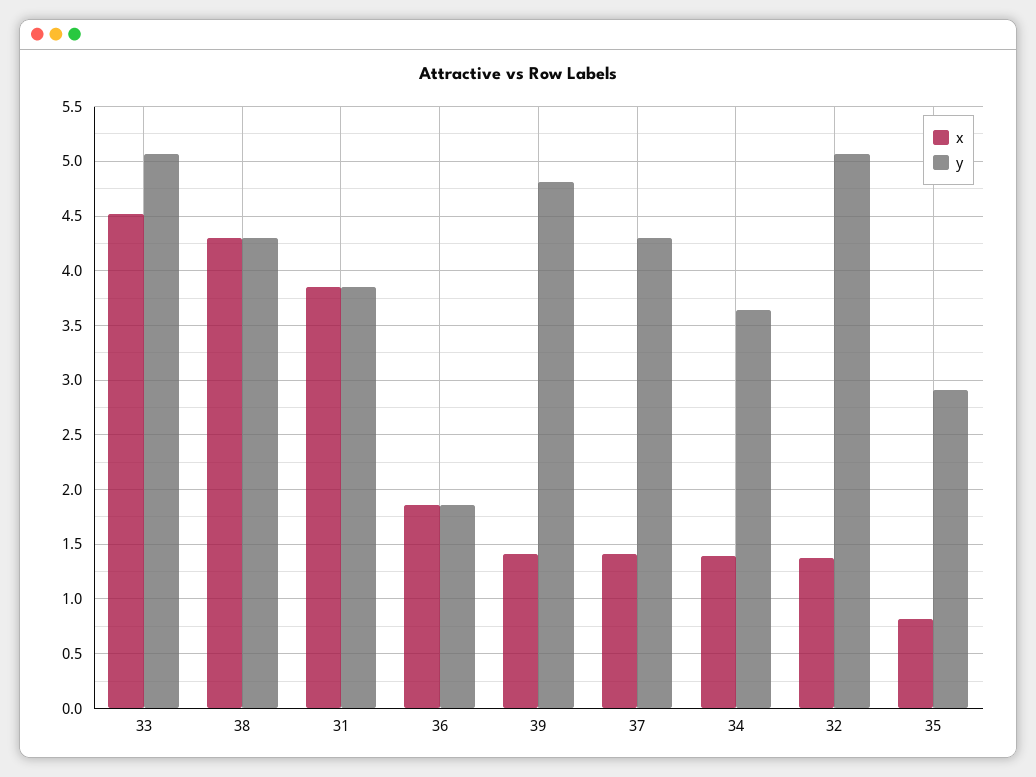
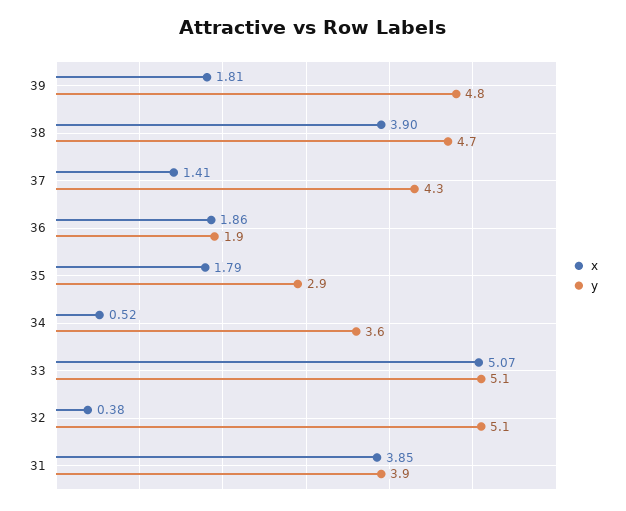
  {
    "x": {
-     "33": 4.5,
+     "33": 5.07,
-     "38": 4.3,
+     "38": 3.9,
      "31": 3.85,
      "36": 1.86,
-     "39": 1.4,
+     "39": 1.81,
      "37": 1.41,
-     "34": 1.4,
+     "34": 0.52,
-     "32": 1.4,
+     "32": 0.38,
-     "35": 0.8
+     "35": 1.79
    },
    "y": {
      "33": 5.1,
-     "38": 4.3,
+     "38": 4.7,
      "31": 3.9,
      "36": 1.9,
      "39": 4.8,
      "37": 4.3,
      "34": 3.6,
      "32": 5.1,
      "35": 2.9
    }
  }

